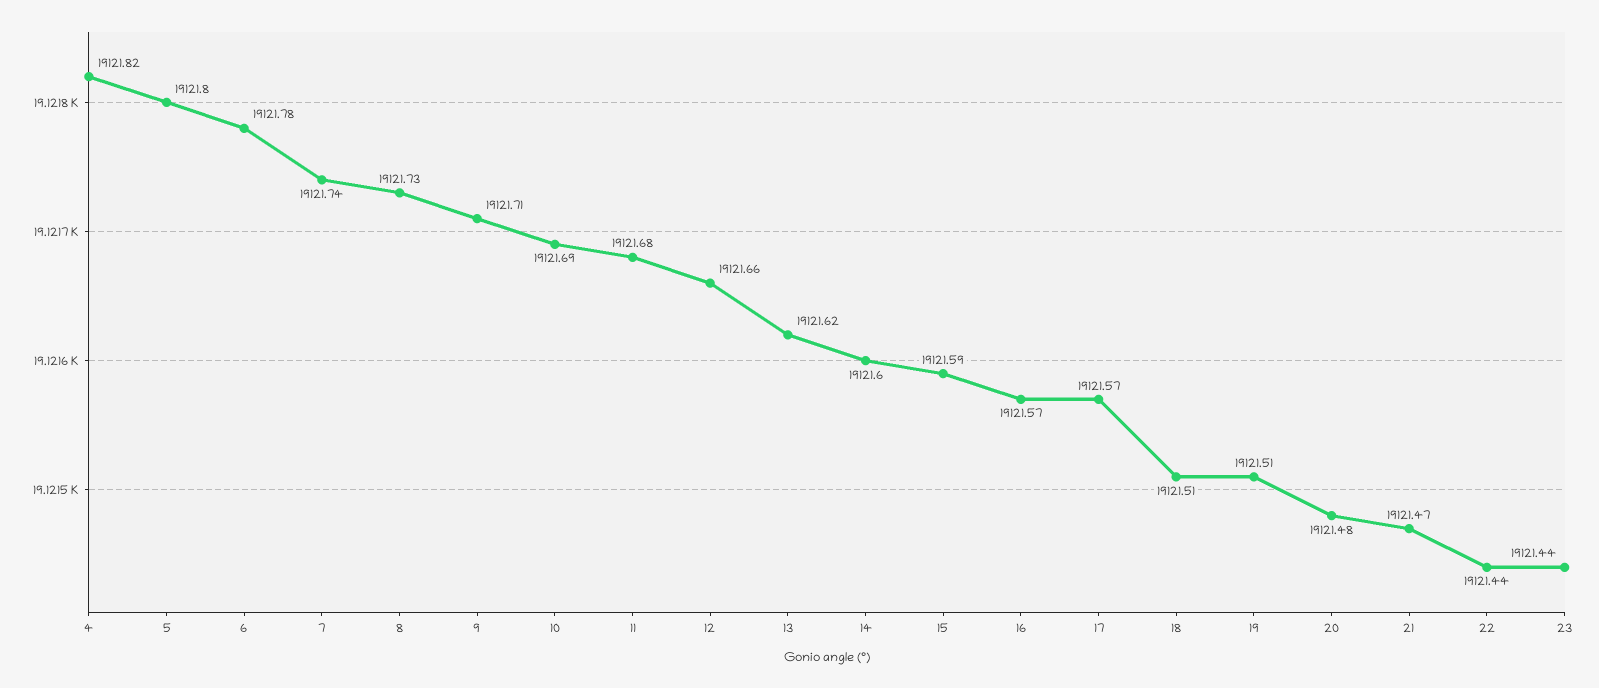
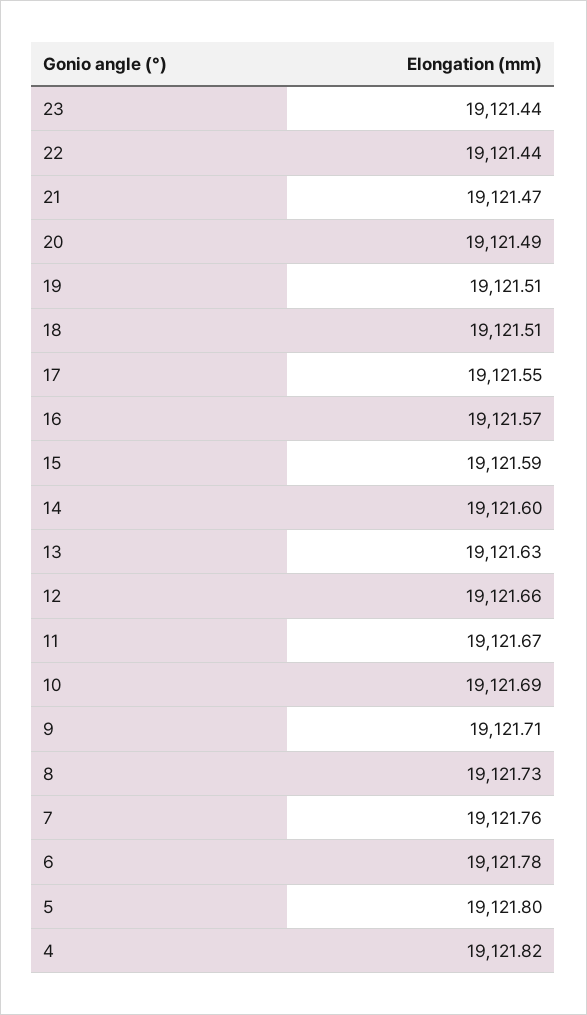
  {
    "4": 19121.82,
    "5": 19121.8,
    "6": 19121.78,
-   "7": 19121.74,
+   "7": 19121.76,
    "8": 19121.73,
    "9": 19121.71,
    "10": 19121.69,
-   "11": 19121.68,
+   "11": 19121.67,
    "12": 19121.66,
-   "13": 19121.62,
+   "13": 19121.63,
    "14": 19121.6,
    "15": 19121.59,
    "16": 19121.57,
-   "17": 19121.57,
+   "17": 19121.55,
    "18": 19121.51,
    "19": 19121.51,
-   "20": 19121.48,
+   "20": 19121.49,
    "21": 19121.47,
    "22": 19121.44,
    "23": 19121.44
  }

